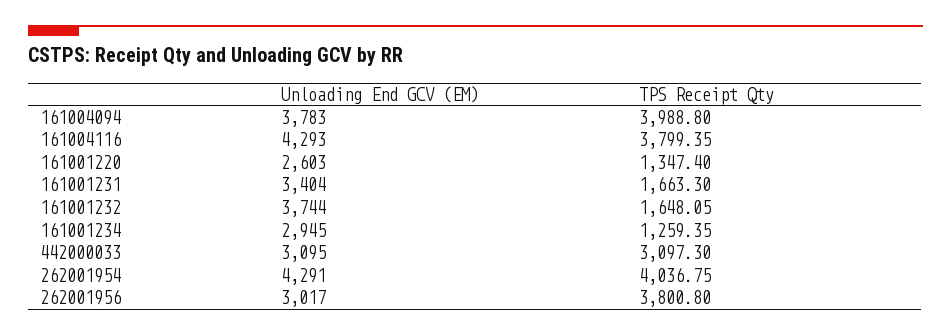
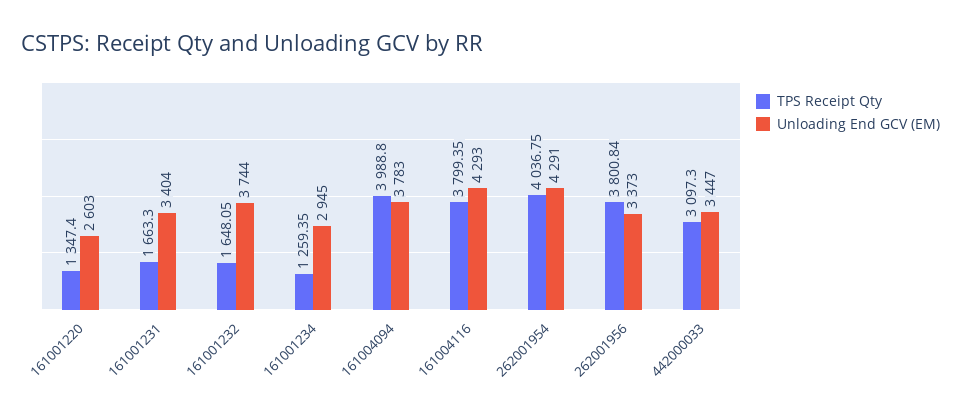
  {
    "Unloading End GCV (EM)": {
      "161004094": 3783,
      "161004116": 4293,
      "161001220": 2603,
      "161001231": 3404,
      "161001232": 3744,
      "161001234": 2945,
-     "442000033": 3095,
+     "442000033": 3447,
      "262001954": 4291,
-     "262001956": 3017
+     "262001956": 3373
    },
    "TPS Receipt Qty": {
      "161004094": 3988.8,
      "161004116": 3799.35,
      "161001220": 1347.4,
      "161001231": 1663.3,
      "161001232": 1648.05,
      "161001234": 1259.35,
      "442000033": 3097.3,
      "262001954": 4036.75,
-     "262001956": 3800.8
+     "262001956": 3800.84
    }
  }

